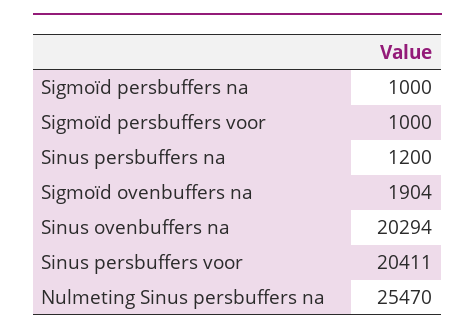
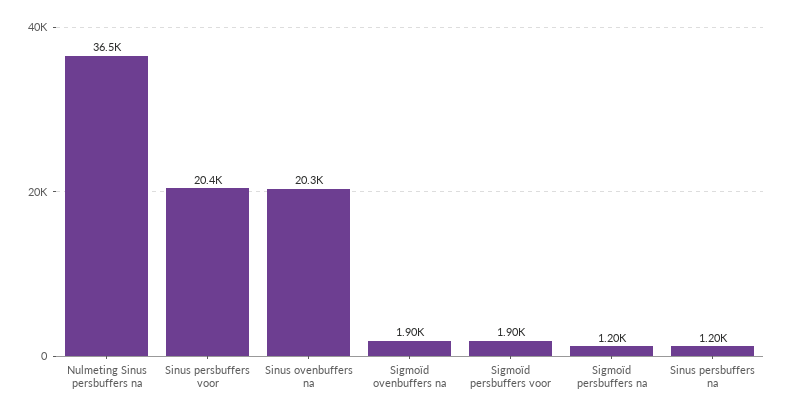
  {
-   "Sigmoïd persbuffers na": 1000,
+   "Sigmoïd persbuffers na": 1200,
-   "Sigmoïd persbuffers voor": 1000,
+   "Sigmoïd persbuffers voor": 1900,
    "Sinus persbuffers na": 1200,
    "Sigmoïd ovenbuffers na": 1904,
    "Sinus ovenbuffers na": 20294,
    "Sinus persbuffers voor": 20411,
-   "Nulmeting Sinus persbuffers na": 25470
+   "Nulmeting Sinus persbuffers na": 36500
  }

